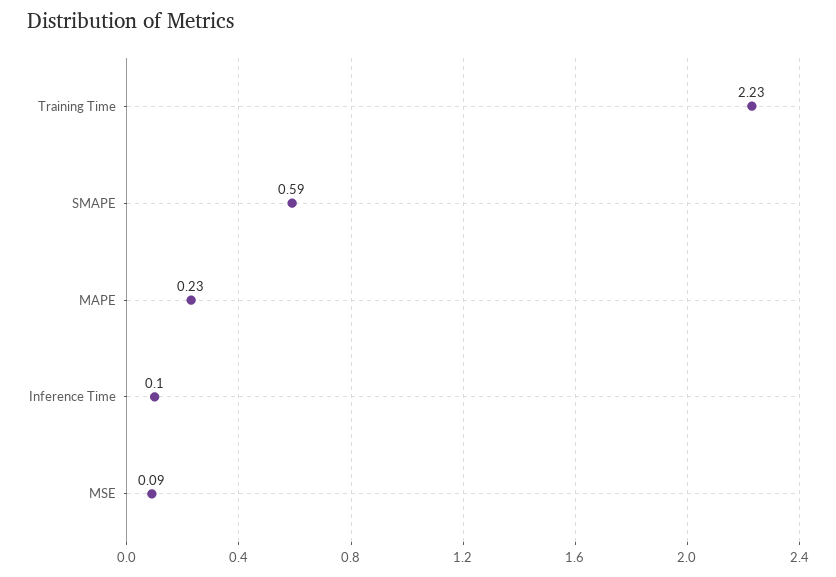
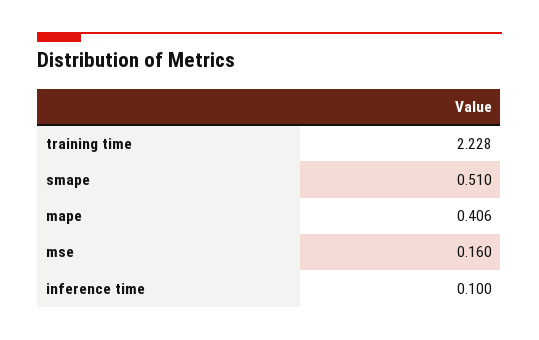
  {
    "Training Time": 2.228,
-   "SMAPE": 0.59,
+   "SMAPE": 0.51,
-   "MAPE": 0.23,
+   "MAPE": 0.406,
    "Inference Time": 0.1,
-   "MSE": 0.09
+   "MSE": 0.16
  }

